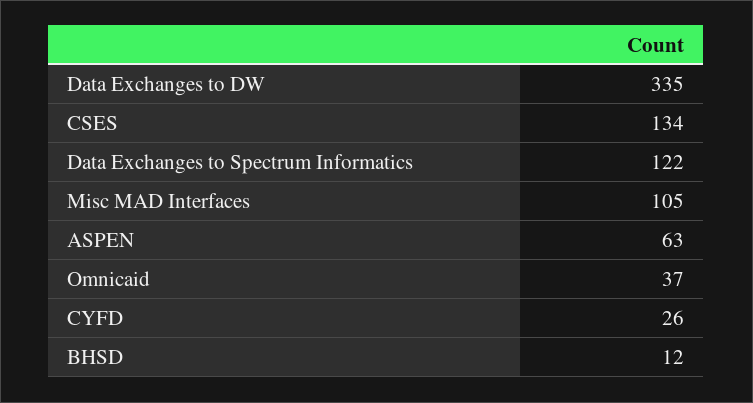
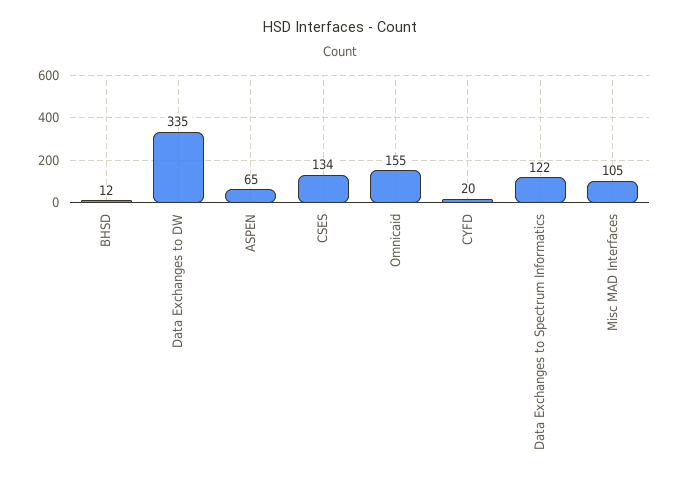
  {
    "Data Exchanges to DW": 335,
    "CSES": 134,
    "Data Exchanges to Spectrum Informatics": 122,
    "Misc MAD Interfaces": 105,
-   "ASPEN": 63,
+   "ASPEN": 65,
-   "Omnicaid": 37,
+   "Omnicaid": 155,
-   "CYFD": 26,
+   "CYFD": 20,
    "BHSD": 12
  }

